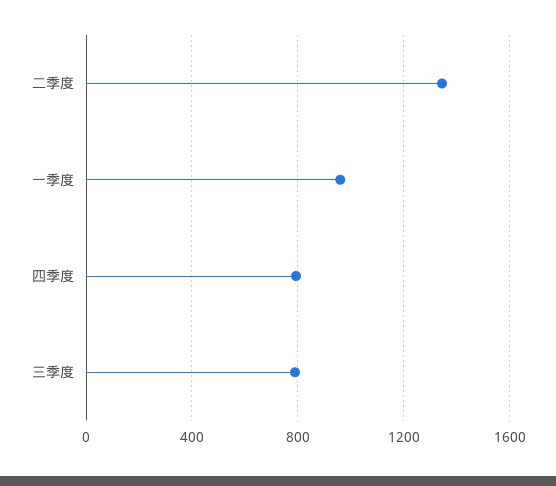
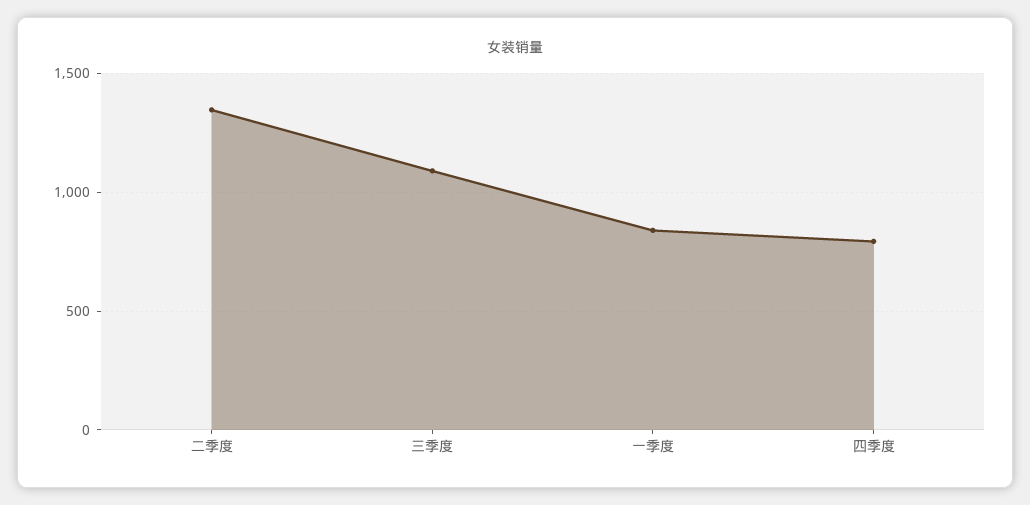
  {
    "二季度": 1350,
-   "一季度": 950,
+   "一季度": 850,
    "四季度": 800,
-   "三季度": 800
+   "三季度": 1100
  }

